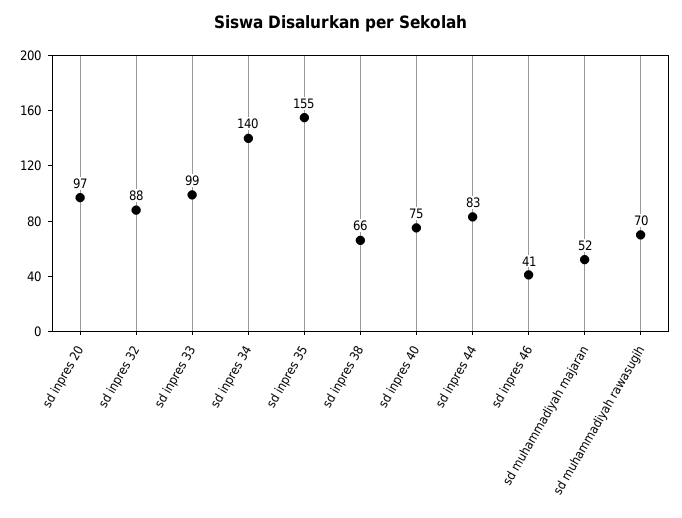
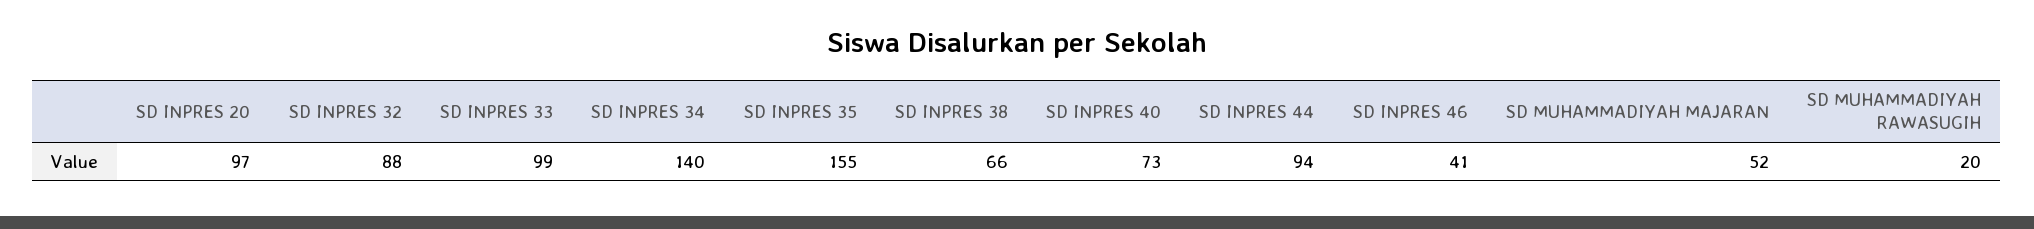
  {
    "sd inpres 20": 97,
    "sd inpres 32": 88,
    "sd inpres 33": 99,
    "sd inpres 34": 140,
    "sd inpres 35": 155,
    "sd inpres 38": 66,
-   "sd inpres 40": 75,
+   "sd inpres 40": 73,
-   "sd inpres 44": 83,
+   "sd inpres 44": 94,
    "sd inpres 46": 41,
    "sd muhammadiyah majaran": 52,
-   "sd muhammadiyah rawasugih": 70
+   "sd muhammadiyah rawasugih": 20
  }

